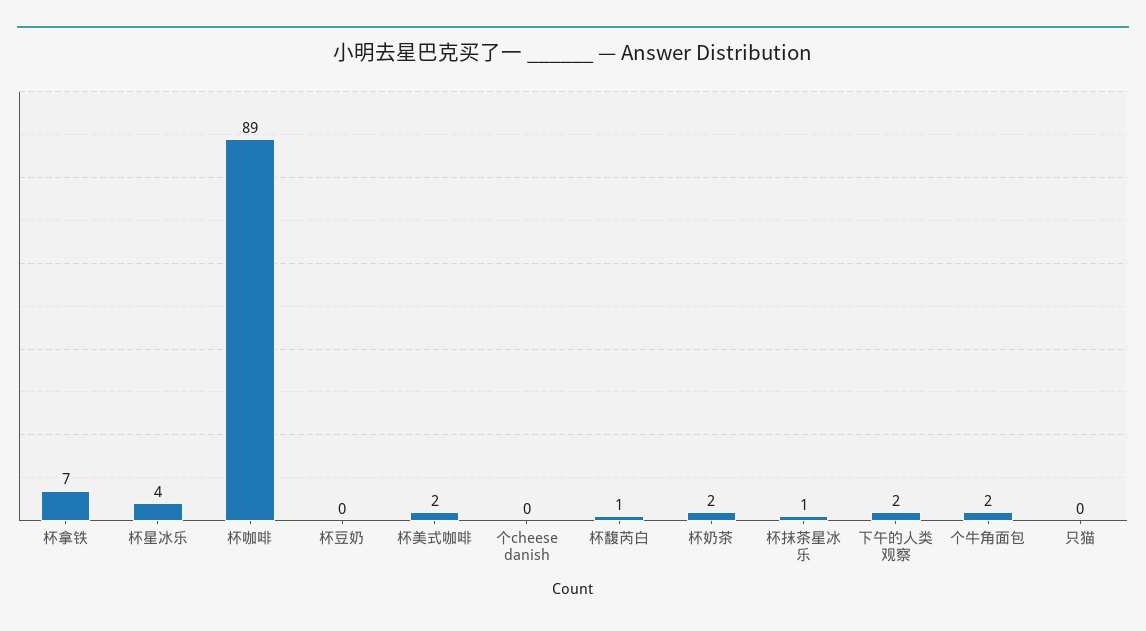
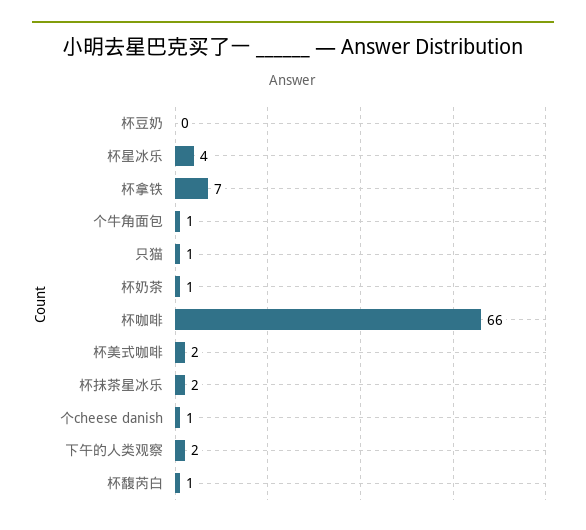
  {
    "杯拿铁": 7,
    "杯星冰乐": 4,
-   "杯咖啡": 89,
+   "杯咖啡": 66,
    "杯豆奶": 0,
    "杯美式咖啡": 2,
-   "个cheese danish": 0,
+   "个cheese danish": 1,
    "杯馥芮白": 1,
-   "杯奶茶": 2,
+   "杯奶茶": 1,
-   "杯抹茶星冰乐": 1,
+   "杯抹茶星冰乐": 2,
    "下午的人类观察": 2,
-   "个牛角面包": 2,
+   "个牛角面包": 1,
-   "只猫": 0
+   "只猫": 1
  }

